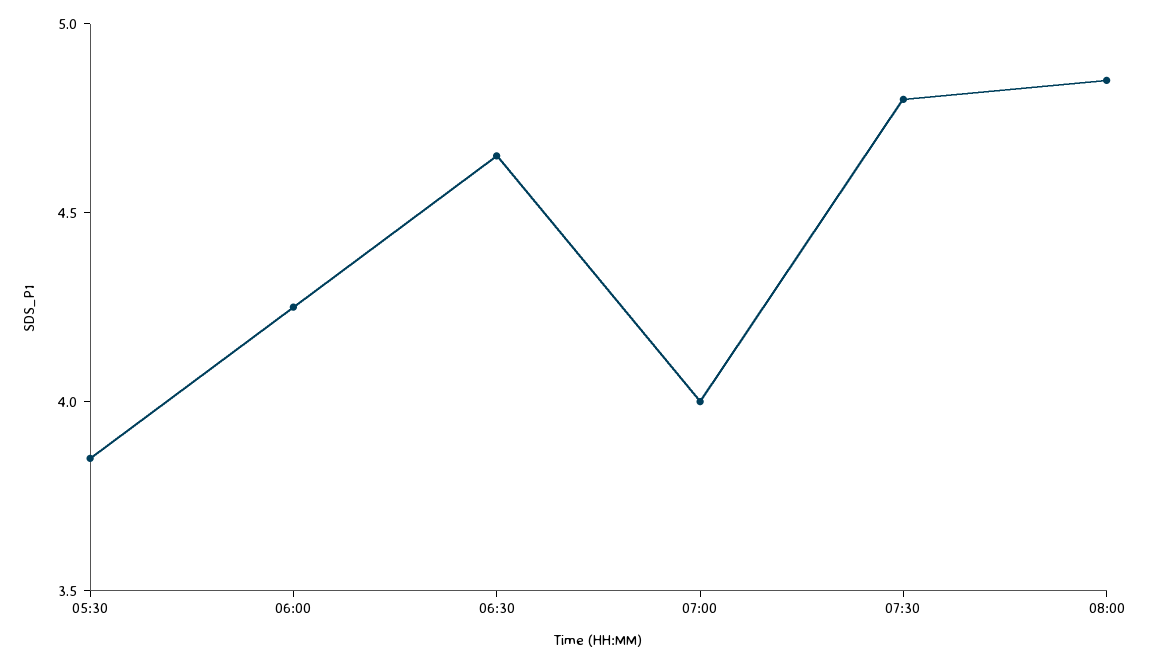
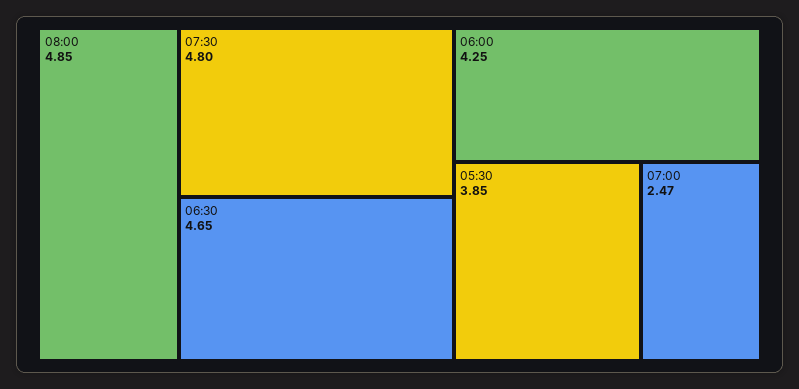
  {
    "05:30": 3.85,
    "06:00": 4.25,
    "06:30": 4.65,
-   "07:00": 4,
+   "07:00": 2.47,
    "07:30": 4.8,
    "08:00": 4.85
  }

